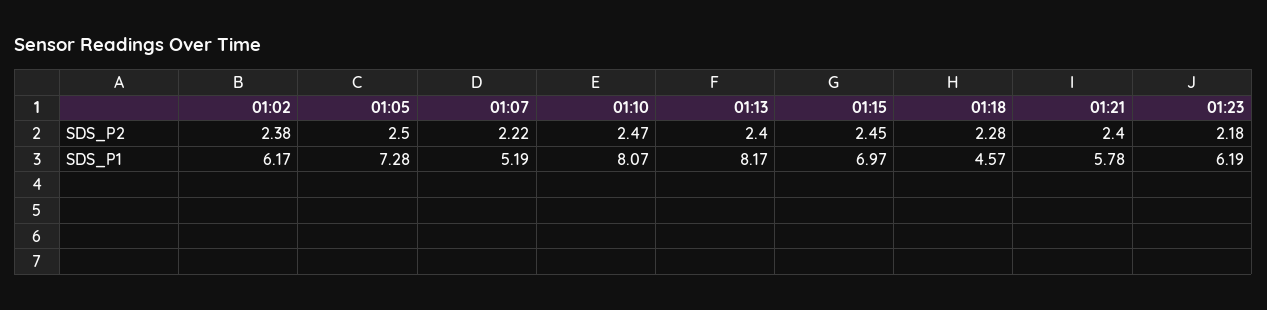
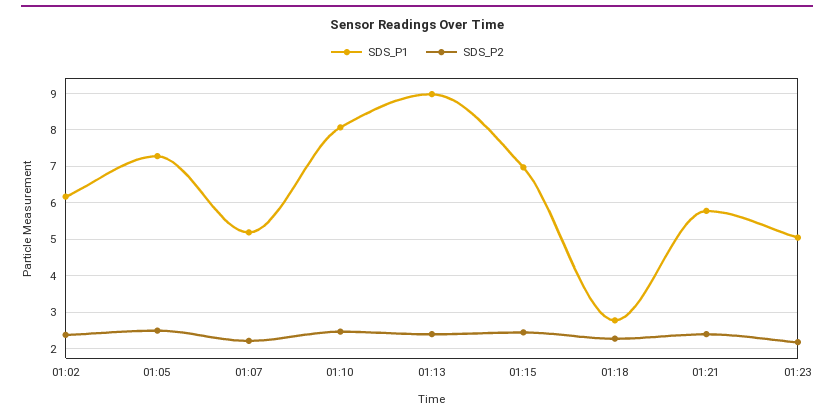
  {
    "SDS_P2": {
      "01:02": 2.38,
      "01:05": 2.5,
      "01:07": 2.22,
      "01:10": 2.47,
      "01:13": 2.4,
      "01:15": 2.45,
      "01:18": 2.28,
      "01:21": 2.4,
      "01:23": 2.18
    },
    "SDS_P1": {
      "01:02": 6.17,
      "01:05": 7.28,
      "01:07": 5.19,
      "01:10": 8.07,
-     "01:13": 8.17,
+     "01:13": 9,
      "01:15": 6.97,
-     "01:18": 4.57,
+     "01:18": 2.8,
      "01:21": 5.78,
-     "01:23": 6.19
+     "01:23": 5
    }
  }

